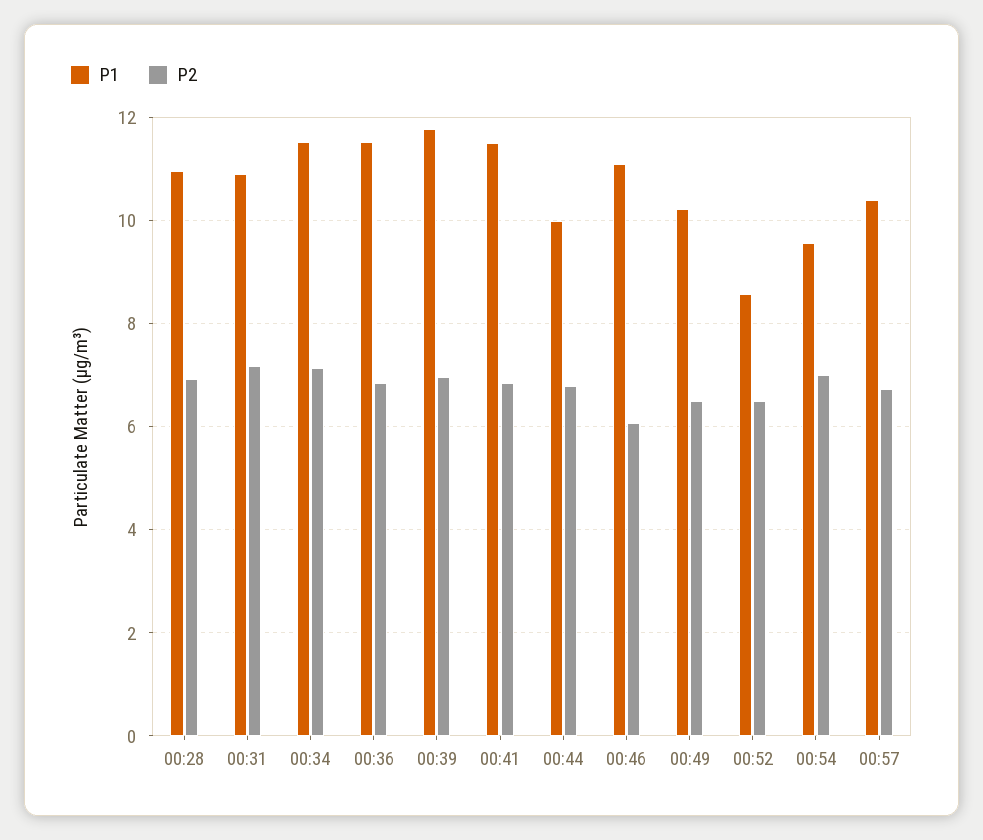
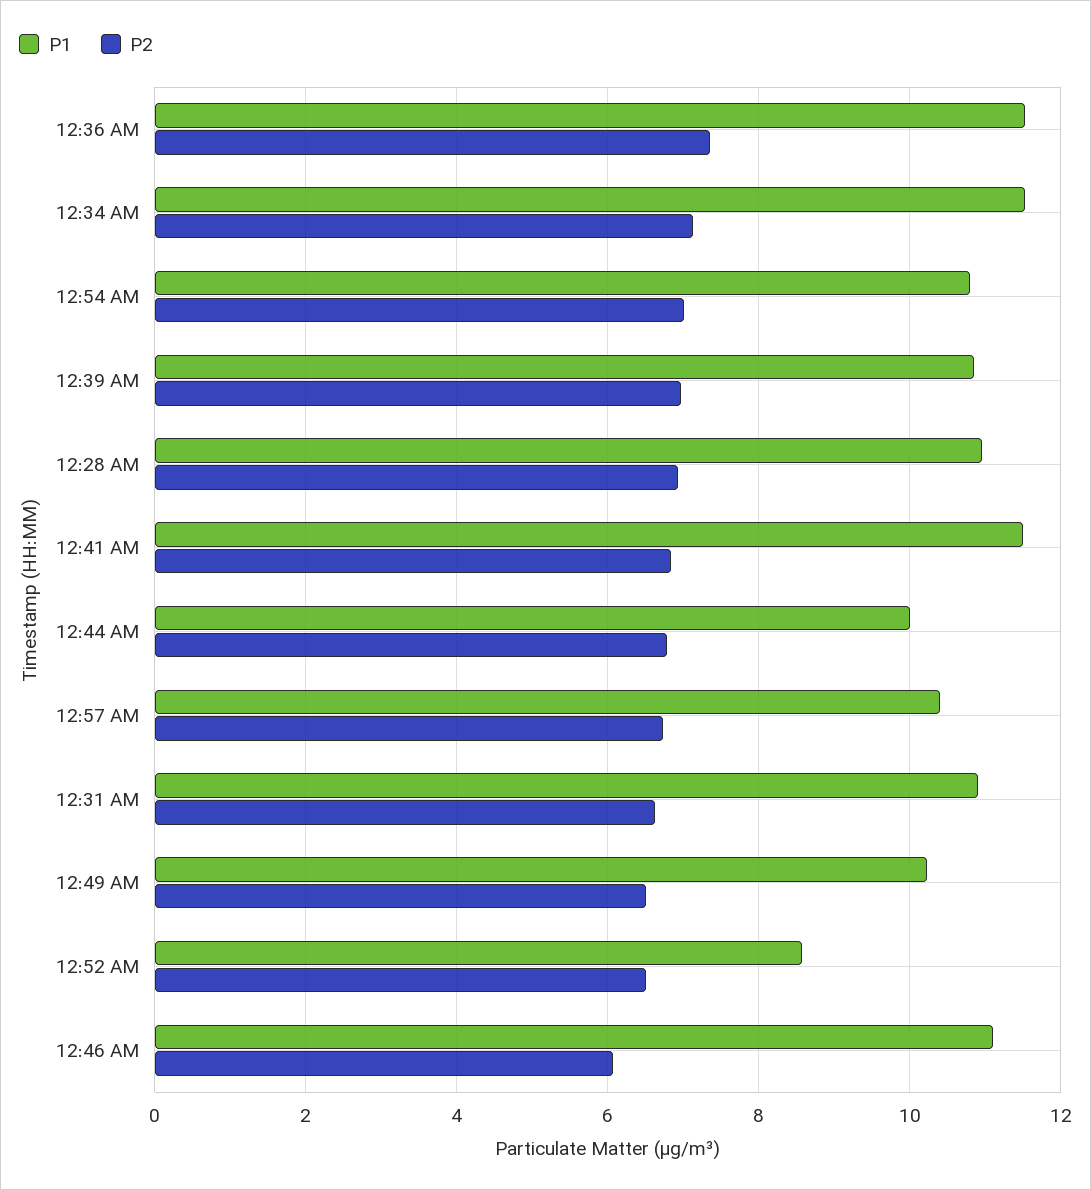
  {
    "P1": {
      "00:28": 11,
      "00:31": 11,
      "00:34": 11.6,
      "00:36": 11.6,
-     "00:39": 11.8,
+     "00:39": 10.8,
      "00:41": 11.6,
      "00:44": 10,
      "00:46": 11.2,
      "00:49": 10.2,
      "00:52": 8.6,
-     "00:54": 9.6,
+     "00:54": 10.8,
      "00:57": 10.4
    },
    "P2": {
      "00:28": 7,
-     "00:31": 7.2,
+     "00:31": 6.6,
      "00:34": 7.2,
-     "00:36": 6.8,
+     "00:36": 7.4,
      "00:39": 7,
      "00:41": 6.8,
      "00:44": 6.8,
      "00:46": 6,
      "00:49": 6.6,
      "00:52": 6.6,
      "00:54": 7,
      "00:57": 6.8
    }
  }

